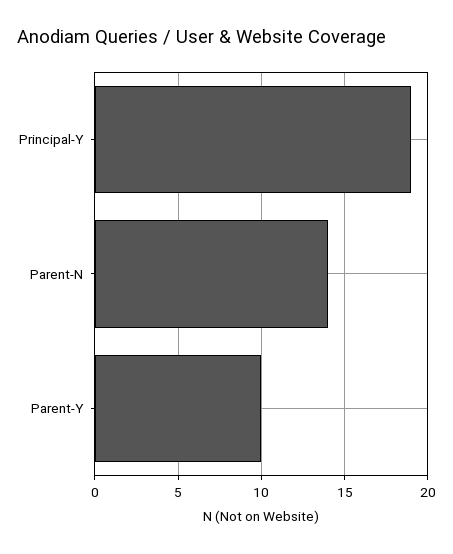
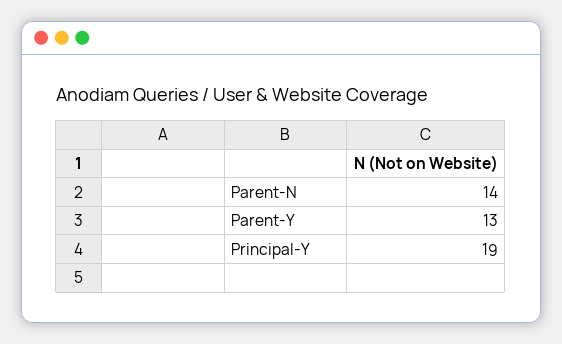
  {
    "Principal-Y": 19,
    "Parent-N": 14,
-   "Parent-Y": 10
+   "Parent-Y": 13
  }

